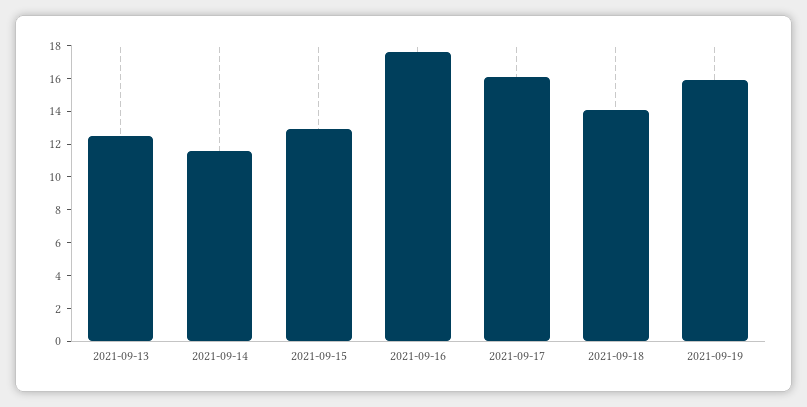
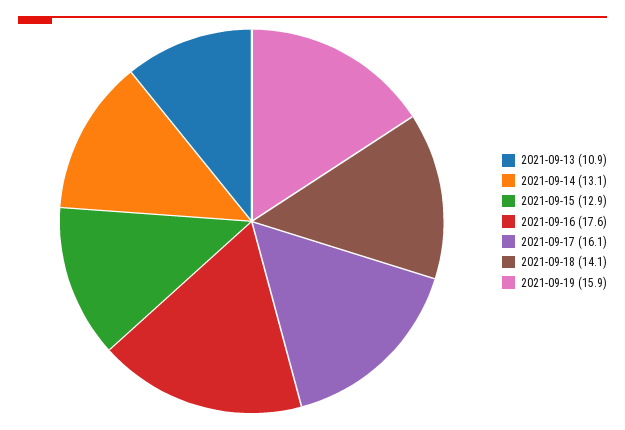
  {
-   "2021-09-13": 12.5,
+   "2021-09-13": 10.9,
-   "2021-09-14": 11.5,
+   "2021-09-14": 13.1,
    "2021-09-15": 12.9,
    "2021-09-16": 17.6,
    "2021-09-17": 16.1,
    "2021-09-18": 14.1,
    "2021-09-19": 15.9
  }

